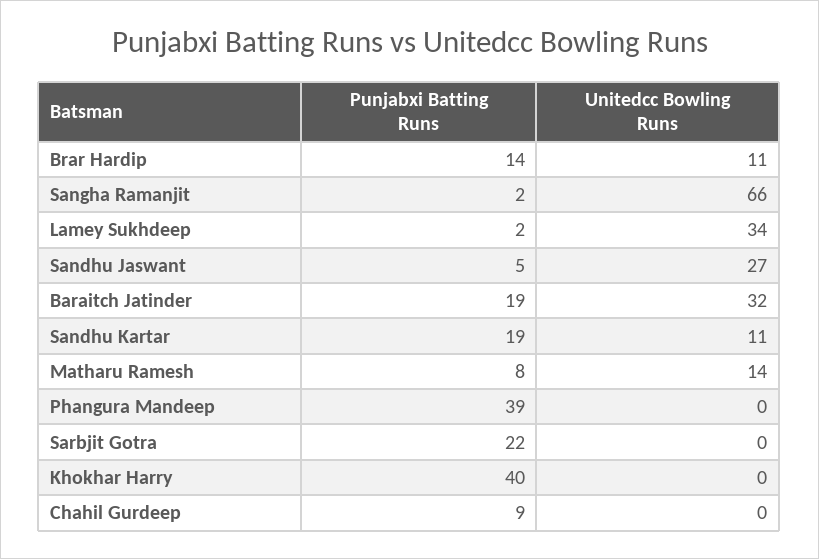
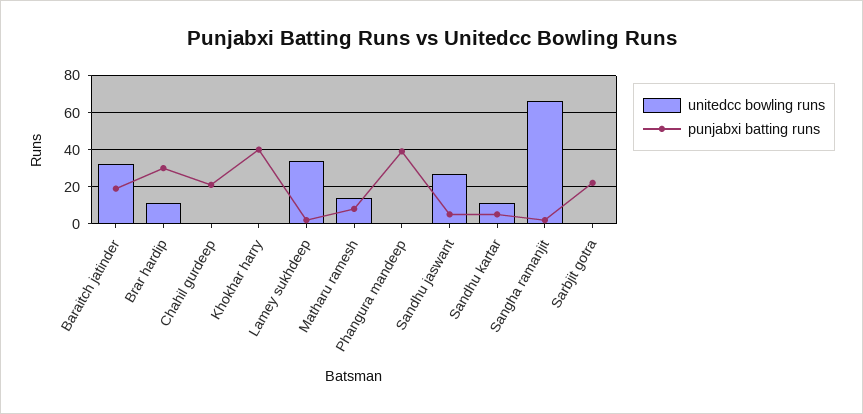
  {
    "Punjabxi Batting Runs": {
-     "Brar Hardip": 14,
+     "Brar Hardip": 30,
      "Sangha Ramanjit": 2,
      "Lamey Sukhdeep": 2,
      "Sandhu Jaswant": 5,
      "Baraitch Jatinder": 19,
-     "Sandhu Kartar": 19,
+     "Sandhu Kartar": 5,
      "Matharu Ramesh": 8,
      "Phangura Mandeep": 39,
      "Sarbjit Gotra": 22,
      "Khokhar Harry": 40,
-     "Chahil Gurdeep": 9
+     "Chahil Gurdeep": 20
    },
    "Unitedcc Bowling Runs": {
      "Brar Hardip": 11,
      "Sangha Ramanjit": 66,
      "Lamey Sukhdeep": 34,
      "Sandhu Jaswant": 27,
      "Baraitch Jatinder": 32,
      "Sandhu Kartar": 11,
      "Matharu Ramesh": 14,
      "Phangura Mandeep": 0,
      "Sarbjit Gotra": 0,
      "Khokhar Harry": 0,
      "Chahil Gurdeep": 0
    }
  }

